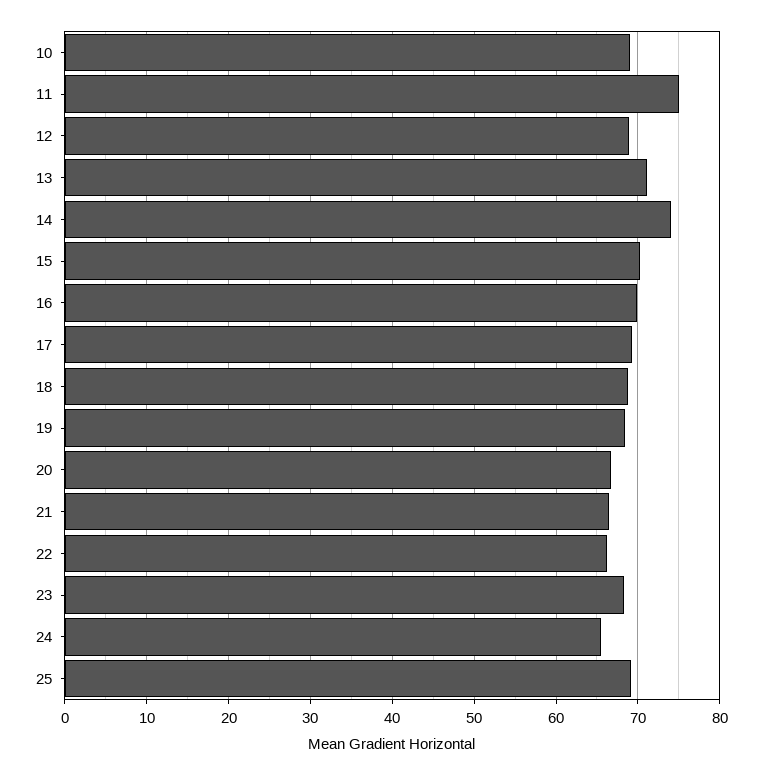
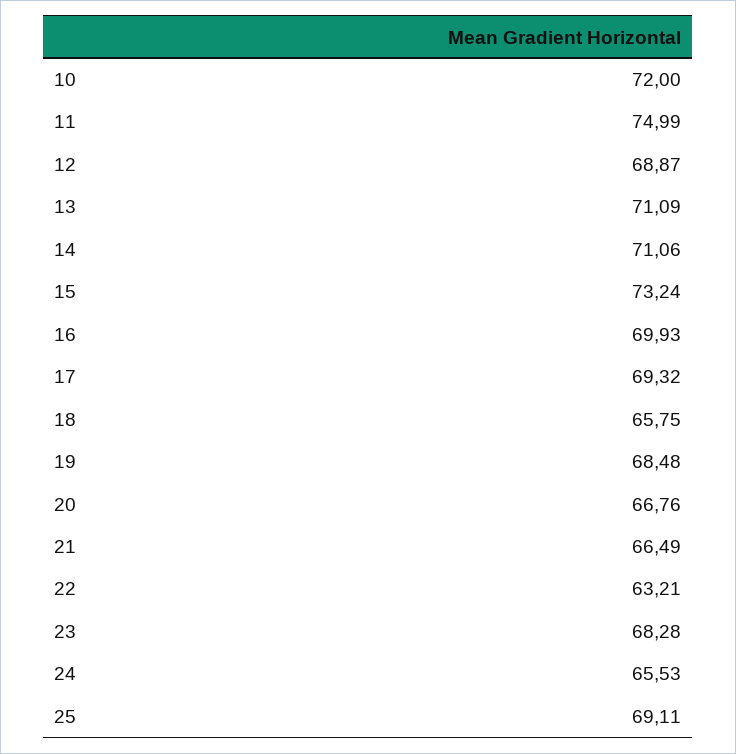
  {
-   "10": 69,
+   "10": 72,
    "11": 74.99,
    "12": 68.87,
    "13": 71.09,
-   "14": 74,
+   "14": 71.06,
-   "15": 70,
+   "15": 73.24,
    "16": 69.93,
    "17": 69.32,
-   "18": 69,
+   "18": 65.75,
    "19": 68.48,
    "20": 66.76,
    "21": 66.49,
-   "22": 66,
+   "22": 63.21,
    "23": 68.28,
    "24": 65.53,
    "25": 69.11
  }

